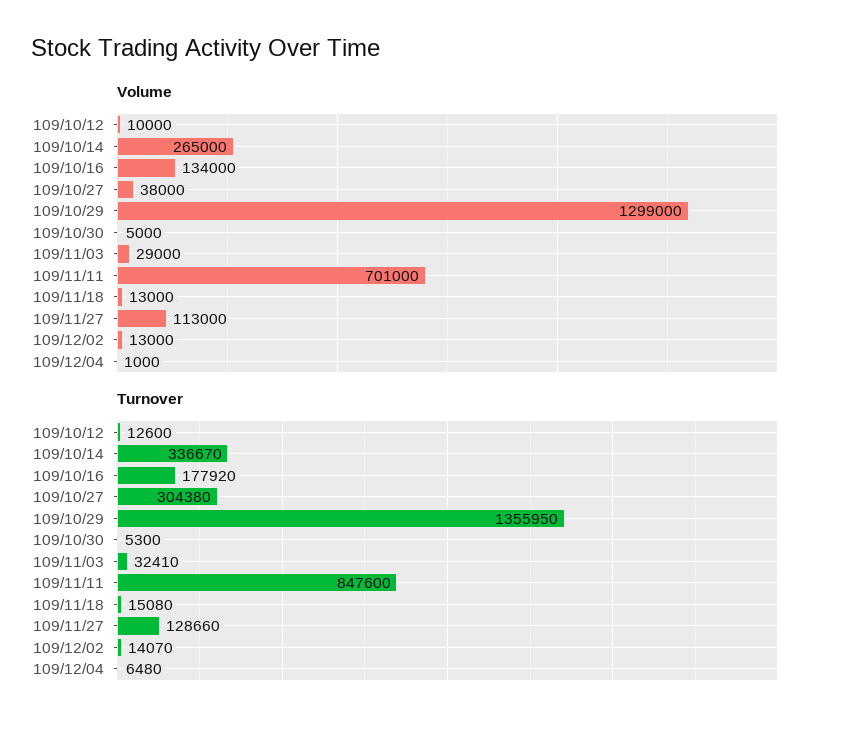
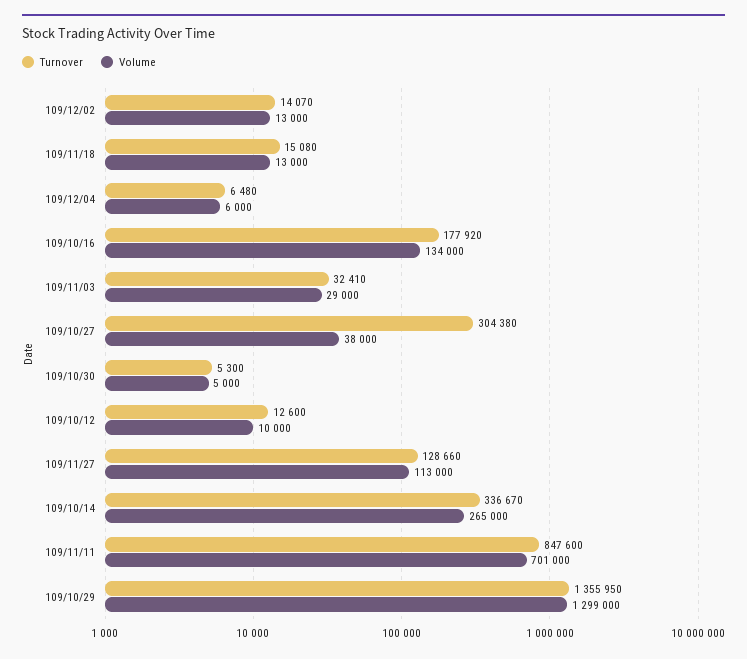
  {
    "Volume": {
      "109/10/12": 10000,
      "109/10/14": 265000,
      "109/10/16": 134000,
      "109/10/27": 38000,
      "109/10/29": 1299000,
      "109/10/30": 5000,
      "109/11/03": 29000,
      "109/11/11": 701000,
      "109/11/18": 13000,
      "109/11/27": 113000,
      "109/12/02": 13000,
-     "109/12/04": 1000
+     "109/12/04": 6000
    },
    "Turnover": {
      "109/10/12": 12600,
      "109/10/14": 336670,
      "109/10/16": 177920,
      "109/10/27": 304380,
      "109/10/29": 1355950,
      "109/10/30": 5300,
      "109/11/03": 32410,
      "109/11/11": 847600,
      "109/11/18": 15080,
      "109/11/27": 128660,
      "109/12/02": 14070,
      "109/12/04": 6480
    }
  }

